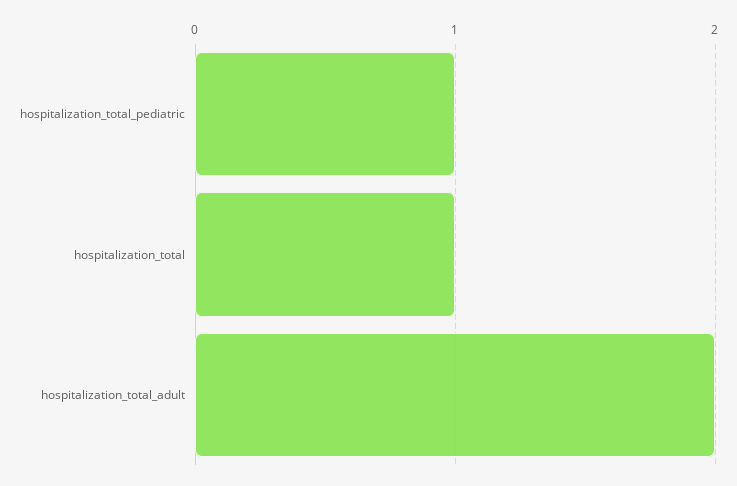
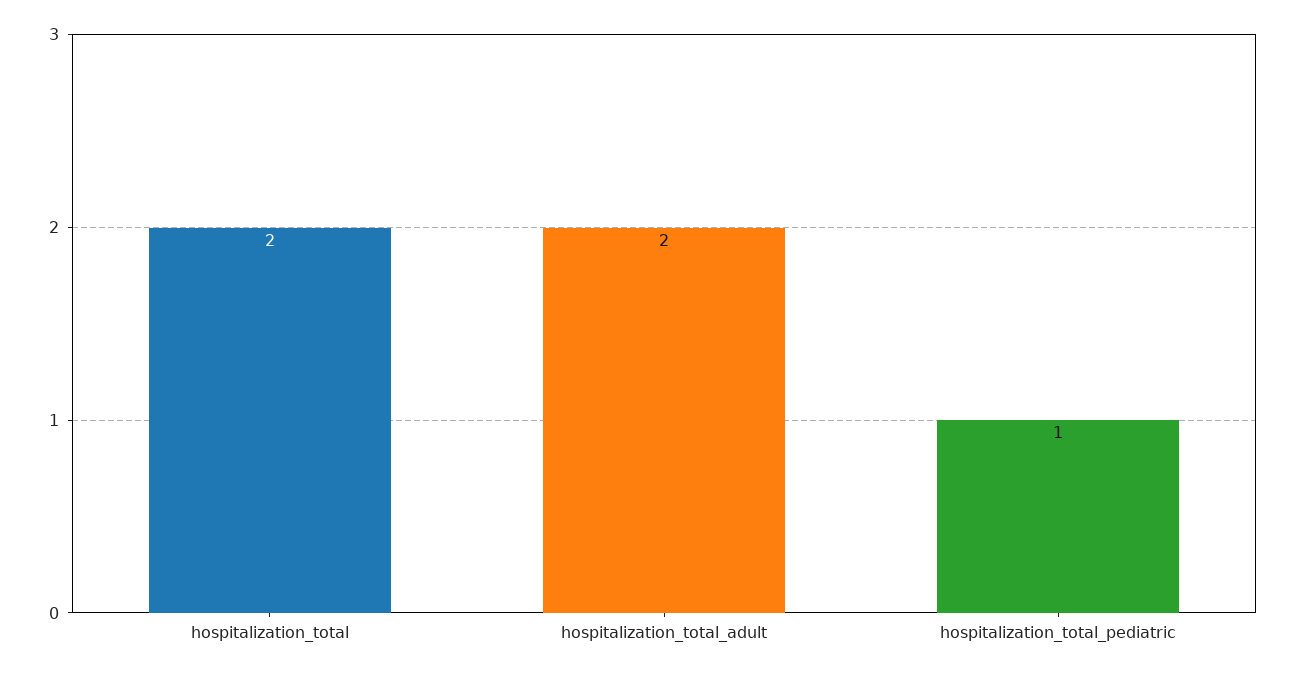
  {
    "hospitalization_total_pediatric": 1,
-   "hospitalization_total": 1,
+   "hospitalization_total": 2,
    "hospitalization_total_adult": 2
  }

